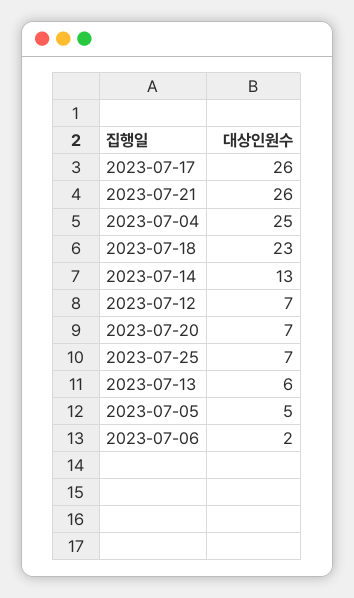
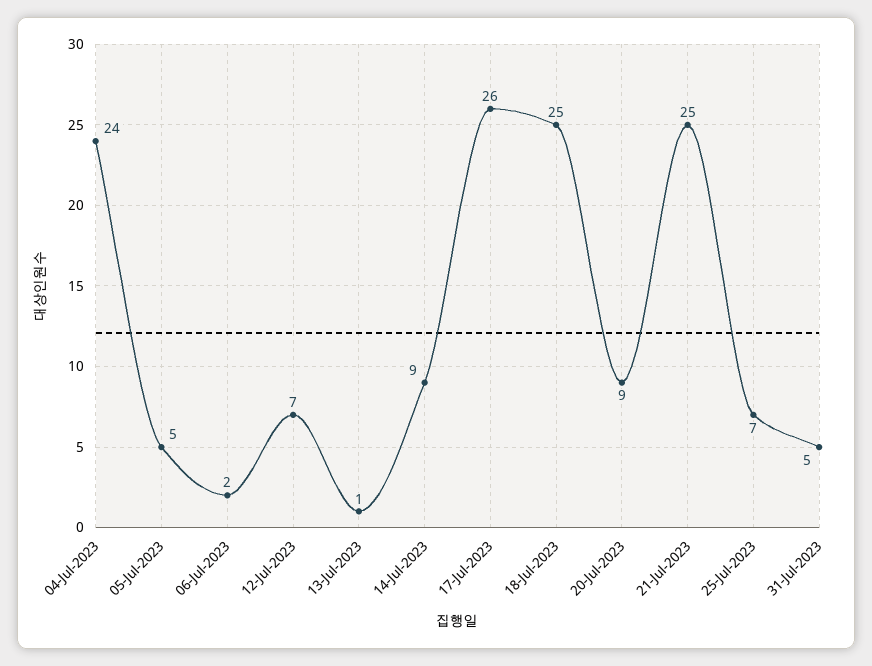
  {
    "2023-07-17": 26,
-   "2023-07-21": 26,
+   "2023-07-21": 25,
-   "2023-07-04": 25,
+   "2023-07-04": 24,
-   "2023-07-18": 23,
+   "2023-07-18": 25,
-   "2023-07-14": 13,
+   "2023-07-14": 9,
    "2023-07-12": 7,
-   "2023-07-20": 7,
+   "2023-07-20": 9,
    "2023-07-25": 7,
-   "2023-07-13": 6,
+   "2023-07-13": 1,
    "2023-07-05": 5,
-   "2023-07-06": 2
+   "2023-07-06": 2,
+   "31-Jul-2023": 5
  }

